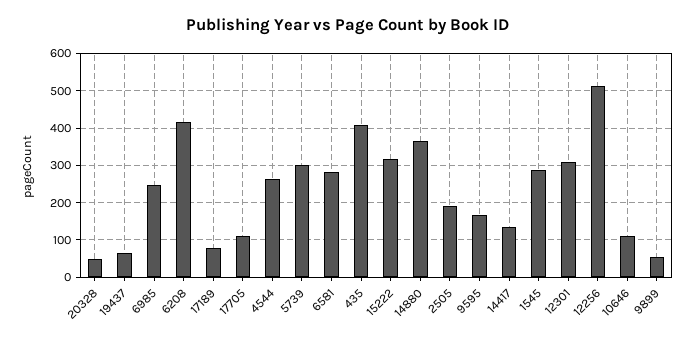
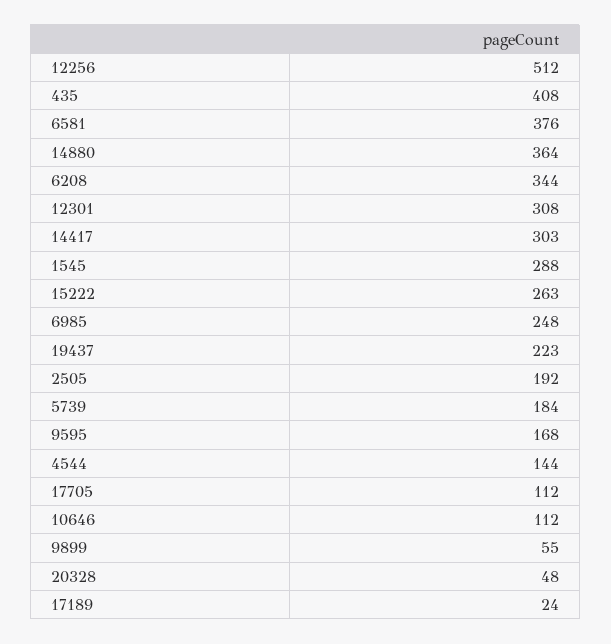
  {
    "20328": 48,
-   "19437": 60,
+   "19437": 223,
    "6985": 248,
-   "6208": 420,
+   "6208": 344,
-   "17189": 80,
+   "17189": 24,
    "17705": 112,
-   "4544": 260,
+   "4544": 144,
-   "5739": 300,
+   "5739": 184,
-   "6581": 280,
+   "6581": 376,
    "435": 408,
-   "15222": 320,
+   "15222": 263,
    "14880": 364,
    "2505": 192,
    "9595": 168,
-   "14417": 140,
+   "14417": 303,
    "1545": 288,
    "12301": 308,
    "12256": 512,
    "10646": 112,
    "9899": 55
  }

